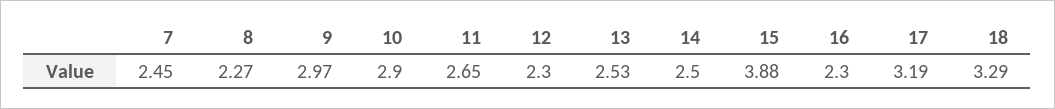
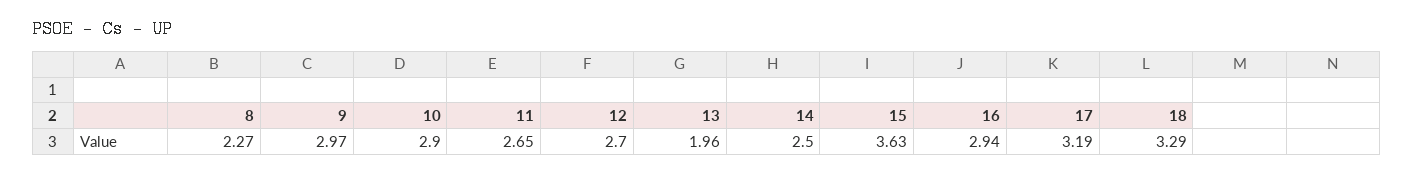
  {
-   "7": 2.45,
    "8": 2.27,
    "9": 2.97,
    "10": 2.9,
    "11": 2.65,
-   "12": 2.3,
+   "12": 2.7,
-   "13": 2.53,
+   "13": 1.96,
    "14": 2.5,
-   "15": 3.88,
+   "15": 3.63,
-   "16": 2.3,
+   "16": 2.94,
    "17": 3.19,
    "18": 3.29
  }

